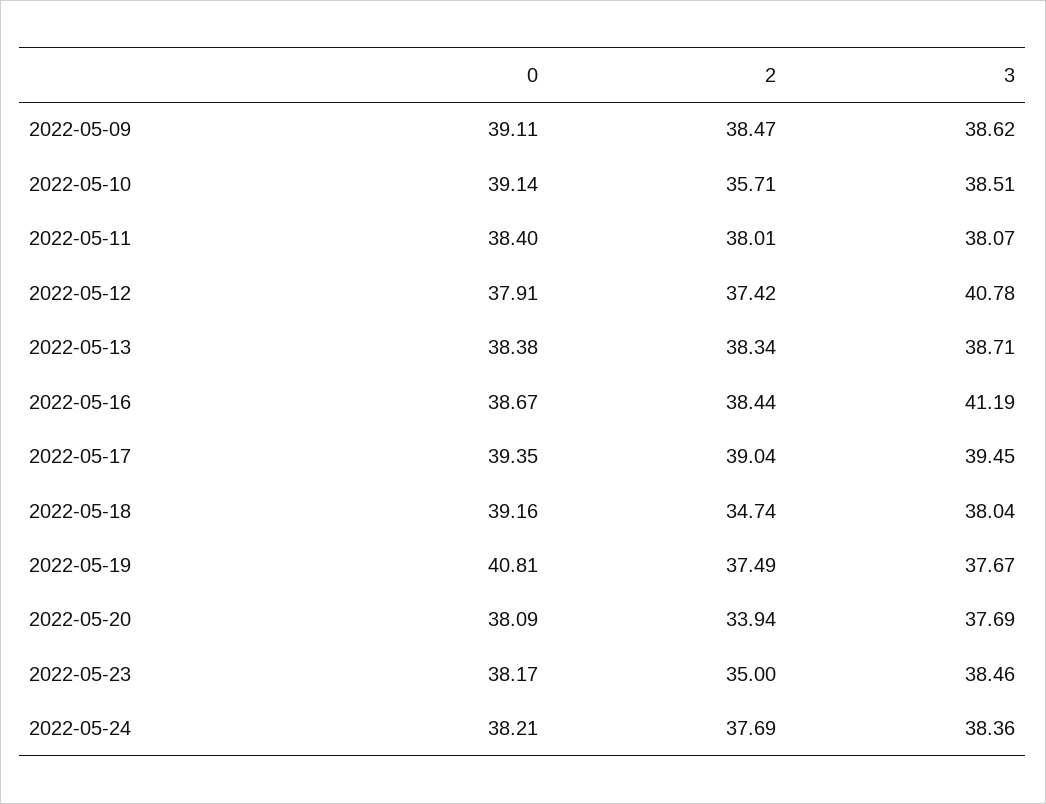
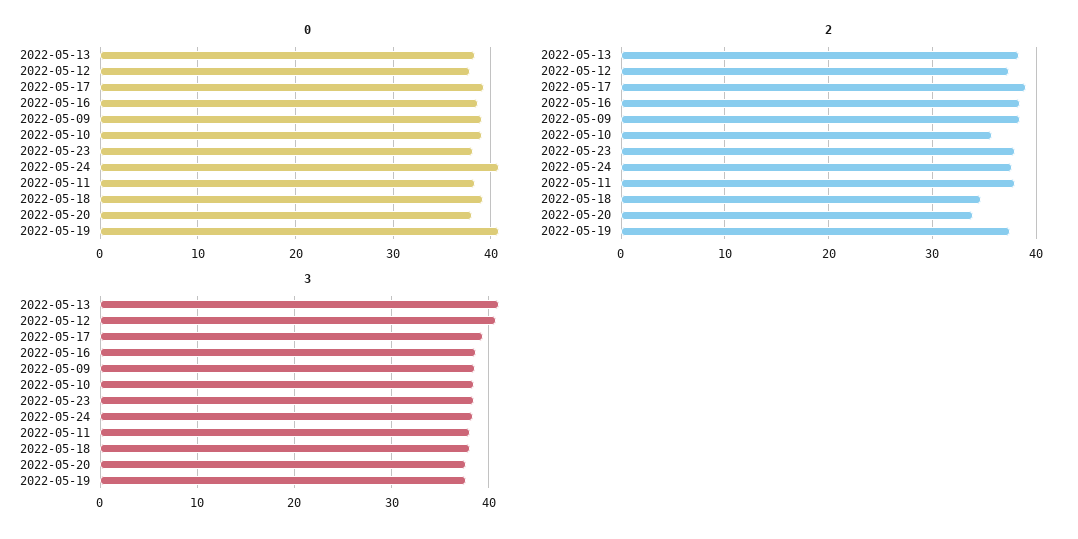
  {
    "0": {
      "2022-05-09": 39.11,
      "2022-05-10": 39.14,
      "2022-05-11": 38.4,
      "2022-05-12": 37.91,
      "2022-05-13": 38.38,
      "2022-05-16": 38.67,
      "2022-05-17": 39.35,
      "2022-05-18": 39.16,
      "2022-05-19": 40.81,
      "2022-05-20": 38.09,
      "2022-05-23": 38.17,
-     "2022-05-24": 38.21
+     "2022-05-24": 41
    },
    "2": {
      "2022-05-09": 38.47,
      "2022-05-10": 35.71,
      "2022-05-11": 38.01,
      "2022-05-12": 37.42,
      "2022-05-13": 38.34,
      "2022-05-16": 38.44,
      "2022-05-17": 39.04,
      "2022-05-18": 34.74,
      "2022-05-19": 37.49,
      "2022-05-20": 33.94,
-     "2022-05-23": 35,
+     "2022-05-23": 38,
      "2022-05-24": 37.69
    },
    "3": {
      "2022-05-09": 38.62,
      "2022-05-10": 38.51,
      "2022-05-11": 38.07,
      "2022-05-12": 40.78,
-     "2022-05-13": 38.71,
+     "2022-05-13": 41,
-     "2022-05-16": 41.19,
+     "2022-05-16": 39,
      "2022-05-17": 39.45,
      "2022-05-18": 38.04,
      "2022-05-19": 37.67,
      "2022-05-20": 37.69,
      "2022-05-23": 38.46,
      "2022-05-24": 38.36
    }
  }

